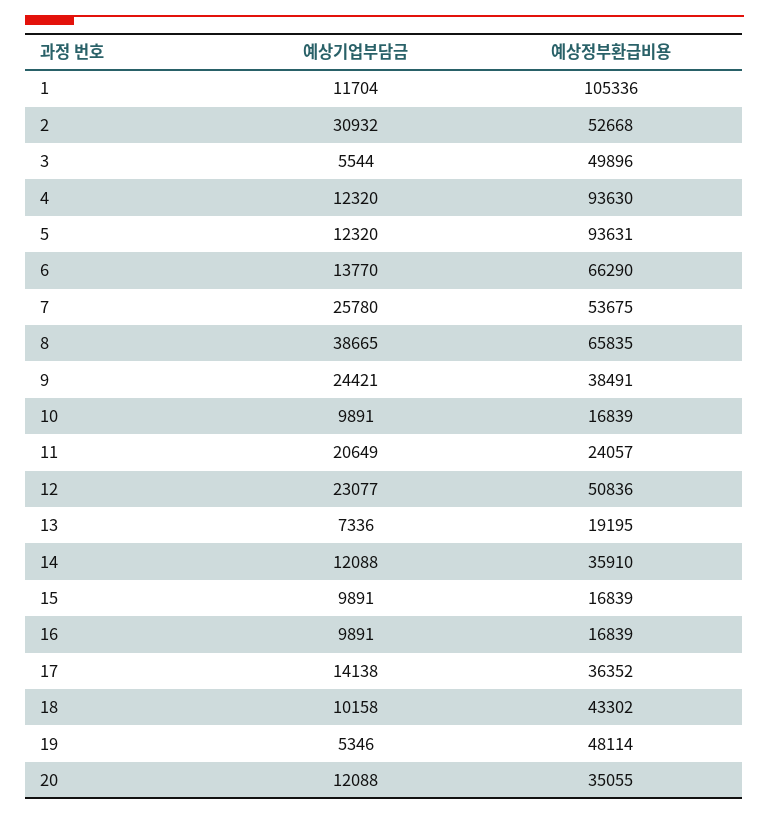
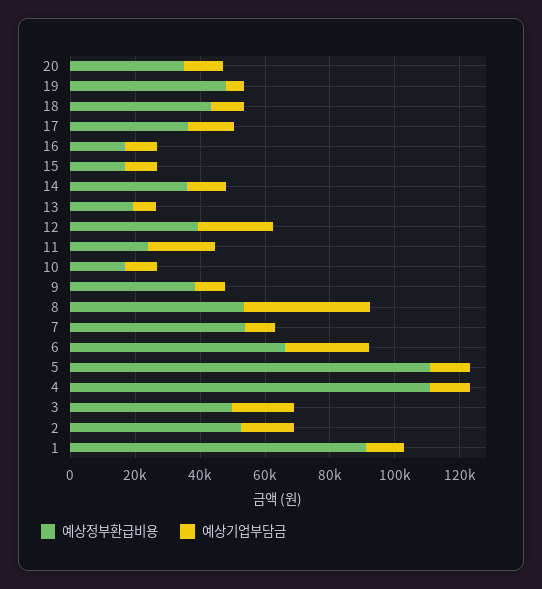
  {
    "예상기업부담금": {
      "1": 11704,
-     "2": 30932,
+     "2": 15000,
-     "3": 5544,
+     "3": 20000,
      "4": 12320,
      "5": 12320,
-     "6": 13770,
+     "6": 25000,
-     "7": 25780,
+     "7": 10000,
      "8": 38665,
-     "9": 24421,
+     "9": 10000,
      "10": 9891,
      "11": 20649,
      "12": 23077,
      "13": 7336,
      "14": 12088,
      "15": 9891,
      "16": 9891,
      "17": 14138,
      "18": 10158,
      "19": 5346,
      "20": 12088
    },
    "예상정부환급비용": {
-     "1": 105336,
+     "1": 90000,
      "2": 52668,
      "3": 49896,
-     "4": 93630,
+     "4": 110000,
-     "5": 93631,
+     "5": 110000,
      "6": 66290,
      "7": 53675,
-     "8": 65835,
+     "8": 55000,
      "9": 38491,
      "10": 16839,
      "11": 24057,
-     "12": 50836,
+     "12": 40000,
      "13": 19195,
      "14": 35910,
      "15": 16839,
      "16": 16839,
      "17": 36352,
      "18": 43302,
      "19": 48114,
      "20": 35055
    }
  }

